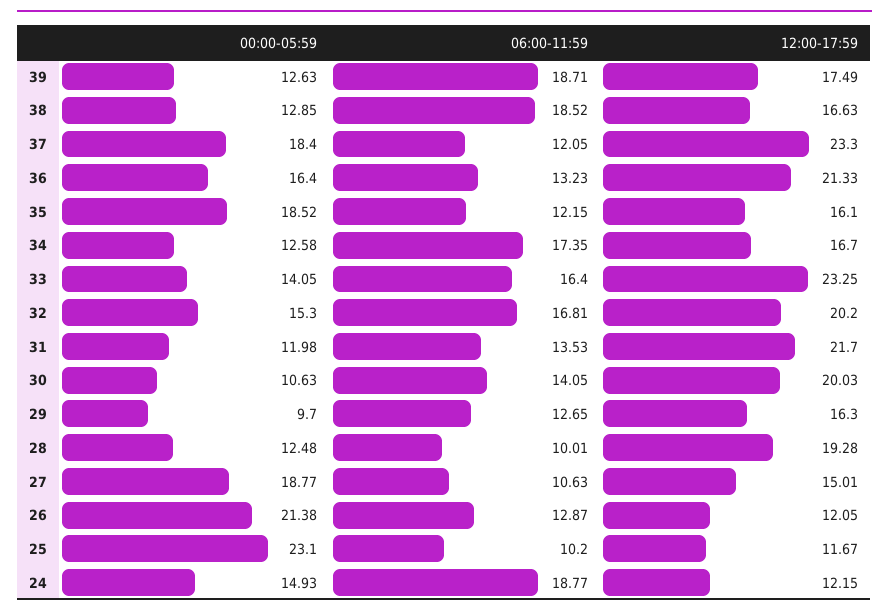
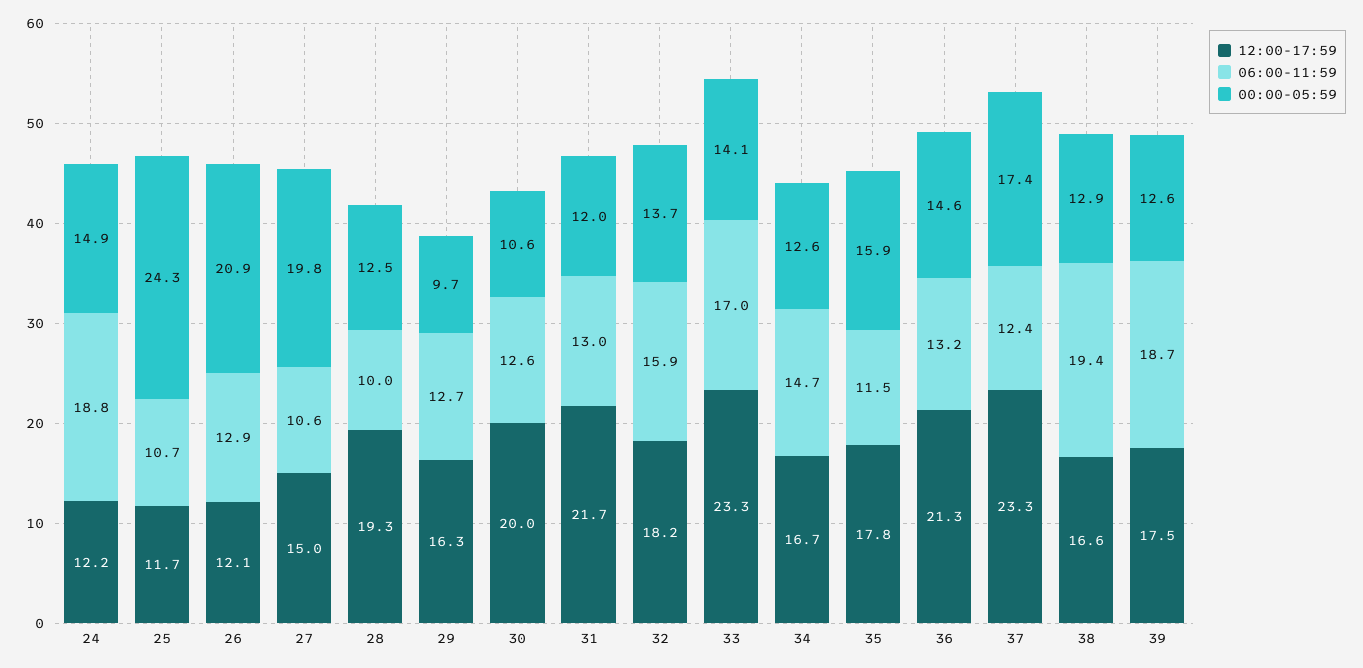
  {
    "00:00-05:59": {
      "39": 12.63,
      "38": 12.85,
-     "37": 18.4,
+     "37": 17.4,
-     "36": 16.4,
+     "36": 14.6,
-     "35": 18.52,
+     "35": 15.9,
      "34": 12.58,
      "33": 14.05,
-     "32": 15.3,
+     "32": 13.7,
      "31": 11.98,
      "30": 10.63,
      "29": 9.7,
      "28": 12.48,
-     "27": 18.77,
+     "27": 19.8,
-     "26": 21.38,
+     "26": 20.9,
-     "25": 23.1,
+     "25": 24.3,
      "24": 14.93
    },
    "06:00-11:59": {
      "39": 18.71,
-     "38": 18.52,
+     "38": 19.4,
-     "37": 12.05,
+     "37": 12.4,
      "36": 13.23,
-     "35": 12.15,
+     "35": 11.5,
-     "34": 17.35,
+     "34": 14.7,
-     "33": 16.4,
+     "33": 17,
-     "32": 16.81,
+     "32": 15.9,
-     "31": 13.53,
+     "31": 13,
-     "30": 14.05,
+     "30": 12.6,
      "29": 12.65,
      "28": 10.01,
      "27": 10.63,
      "26": 12.87,
-     "25": 10.2,
+     "25": 10.7,
      "24": 18.77
    },
    "12:00-17:59": {
      "39": 17.49,
      "38": 16.63,
      "37": 23.3,
      "36": 21.33,
-     "35": 16.1,
+     "35": 17.8,
      "34": 16.7,
      "33": 23.25,
-     "32": 20.2,
+     "32": 18.2,
      "31": 21.7,
      "30": 20.03,
      "29": 16.3,
      "28": 19.28,
      "27": 15.01,
      "26": 12.05,
      "25": 11.67,
      "24": 12.15
    }
  }

